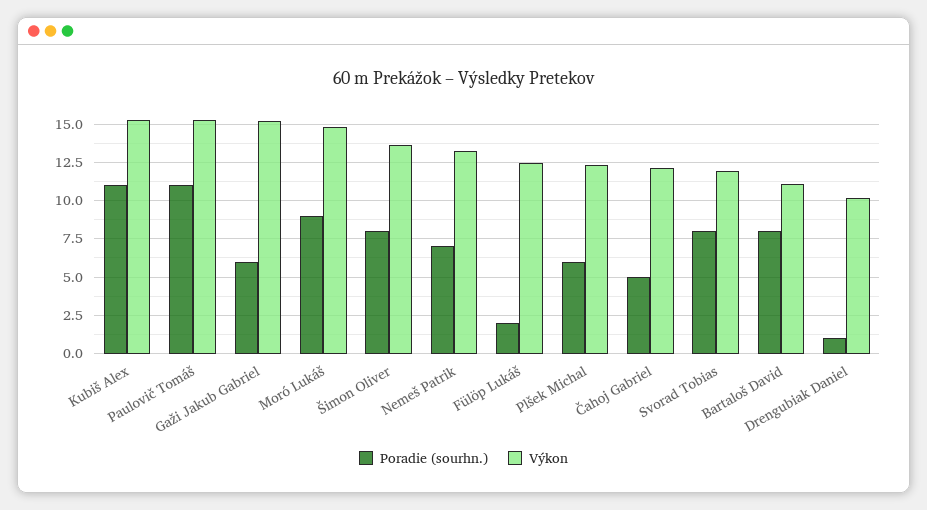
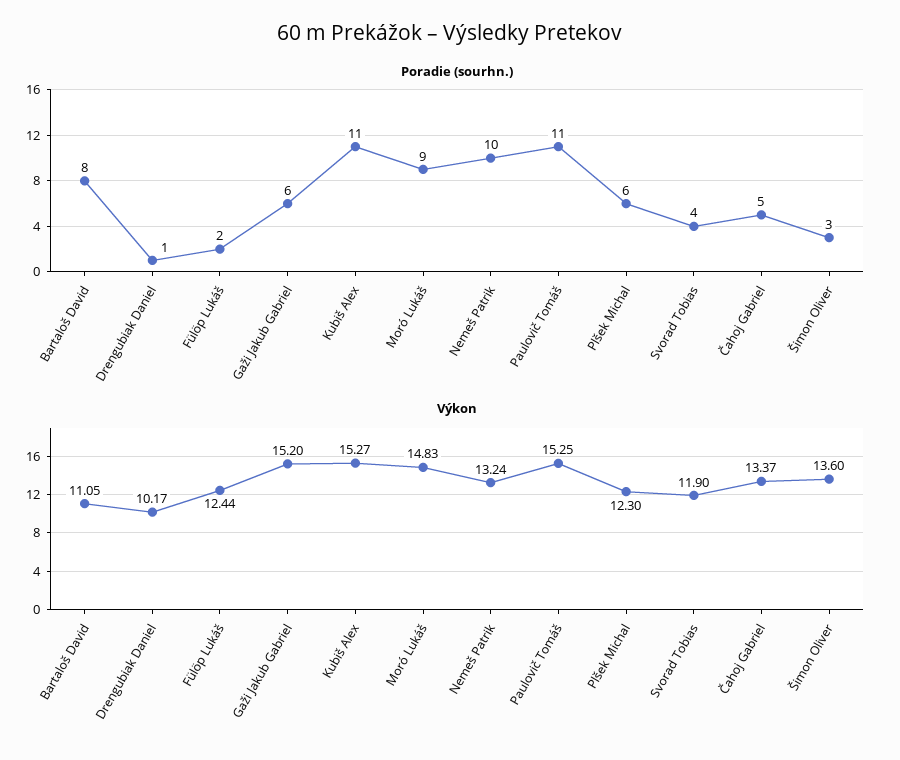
  {
    "Poradie (sourhn.)": {
      "Kubiš Alex": 11,
      "Paulovič Tomáš": 11,
      "Gaži Jakub Gabriel": 6,
      "Moró Lukáš": 9,
-     "Šimon Oliver": 8,
+     "Šimon Oliver": 3,
-     "Nemeš Patrik": 7,
+     "Nemeš Patrik": 10,
      "Fülöp Lukáš": 2,
      "Plšek Michal": 6,
      "Čahoj Gabriel": 5,
-     "Svorad Tobias": 8,
+     "Svorad Tobias": 4,
      "Bartaloš David": 8,
      "Drengubiak Daniel": 1
    },
    "Výkon": {
      "Kubiš Alex": 15.27,
      "Paulovič Tomáš": 15.25,
      "Gaži Jakub Gabriel": 15.2,
      "Moró Lukáš": 14.83,
      "Šimon Oliver": 13.6,
      "Nemeš Patrik": 13.24,
      "Fülöp Lukáš": 12.44,
      "Plšek Michal": 12.3,
-     "Čahoj Gabriel": 12,
+     "Čahoj Gabriel": 13.37,
      "Svorad Tobias": 11.9,
      "Bartaloš David": 11.05,
      "Drengubiak Daniel": 10.17
    }
  }

